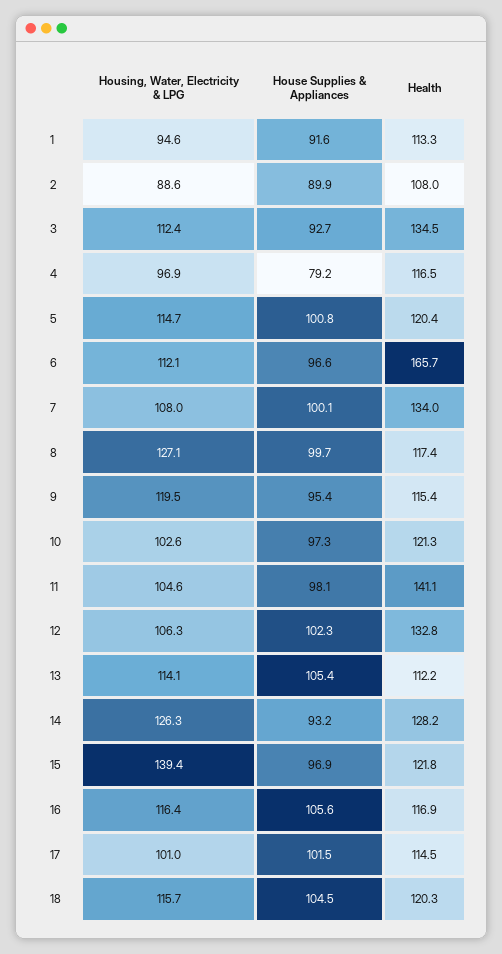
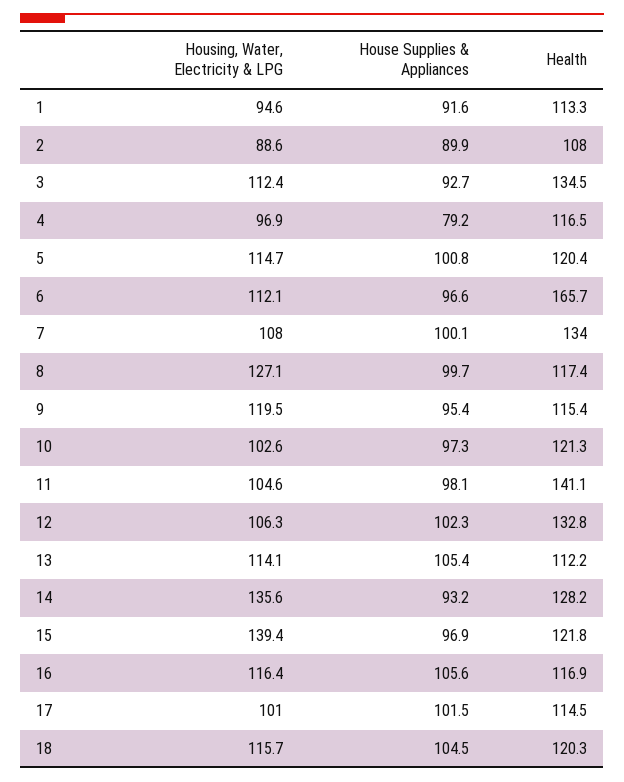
  {
    "Housing, Water, Electricity & LPG": {
      "1": 94.6,
      "2": 88.6,
      "3": 112.4,
      "4": 96.9,
      "5": 114.7,
      "6": 112.1,
      "7": 108,
      "8": 127.1,
      "9": 119.5,
      "10": 102.6,
      "11": 104.6,
      "12": 106.3,
      "13": 114.1,
-     "14": 126.3,
+     "14": 135.6,
      "15": 139.4,
      "16": 116.4,
      "17": 101,
      "18": 115.7
    },
    "House Supplies & Appliances": {
      "1": 91.6,
      "2": 89.9,
      "3": 92.7,
      "4": 79.2,
      "5": 100.8,
      "6": 96.6,
      "7": 100.1,
      "8": 99.7,
      "9": 95.4,
      "10": 97.3,
      "11": 98.1,
      "12": 102.3,
      "13": 105.4,
      "14": 93.2,
      "15": 96.9,
      "16": 105.6,
      "17": 101.5,
      "18": 104.5
    },
    "Health": {
      "1": 113.3,
      "2": 108,
      "3": 134.5,
      "4": 116.5,
      "5": 120.4,
      "6": 165.7,
      "7": 134,
      "8": 117.4,
      "9": 115.4,
      "10": 121.3,
      "11": 141.1,
      "12": 132.8,
      "13": 112.2,
      "14": 128.2,
      "15": 121.8,
      "16": 116.9,
      "17": 114.5,
      "18": 120.3
    }
  }

